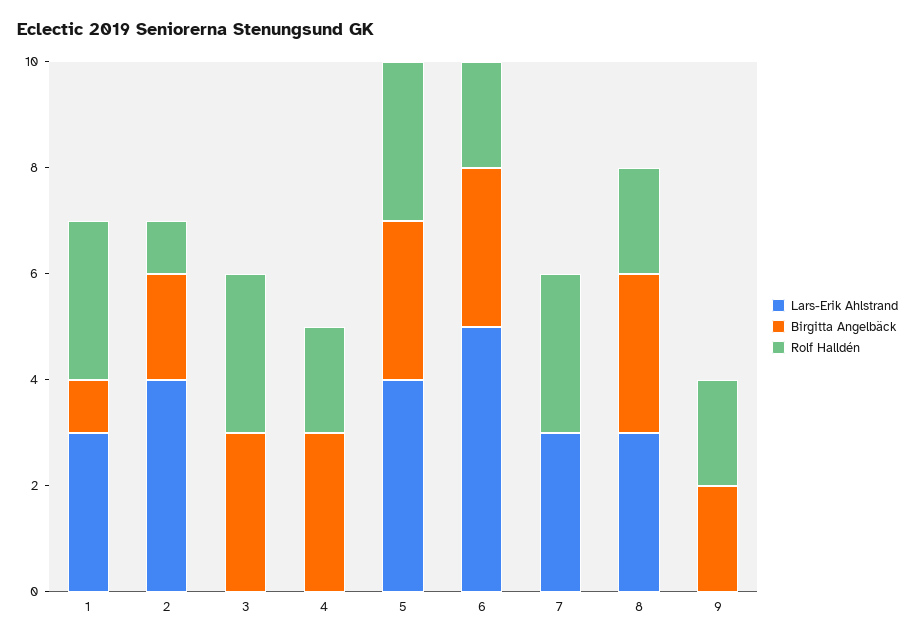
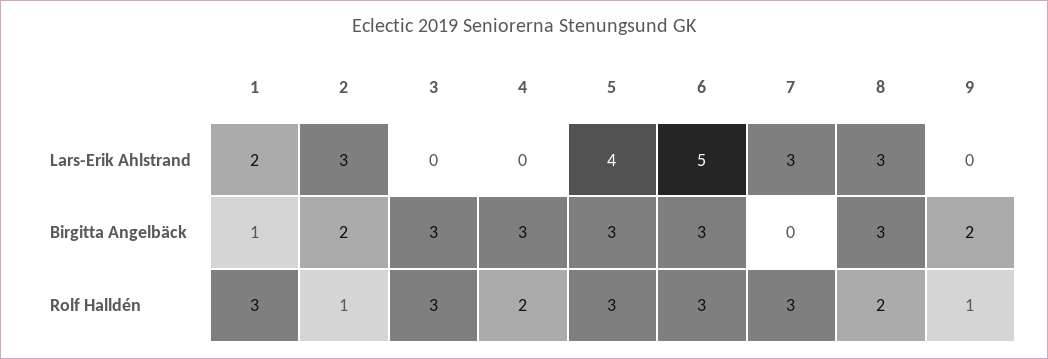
  {
    "Lars-Erik Ahlstrand": {
-     "1": 3,
+     "1": 2,
-     "2": 4,
+     "2": 3,
      "3": 0,
      "4": 0,
      "5": 4,
      "6": 5,
      "7": 3,
      "8": 3,
      "9": 0
    },
    "Birgitta Angelbäck": {
      "1": 1,
      "2": 2,
      "3": 3,
      "4": 3,
      "5": 3,
      "6": 3,
      "7": 0,
      "8": 3,
      "9": 2
    },
    "Rolf Halldén": {
      "1": 3,
      "2": 1,
      "3": 3,
      "4": 2,
      "5": 3,
-     "6": 2,
+     "6": 3,
      "7": 3,
      "8": 2,
-     "9": 2
+     "9": 1
    }
  }

